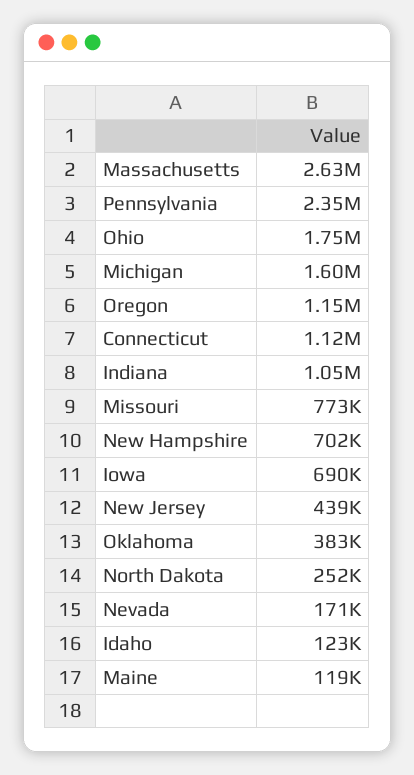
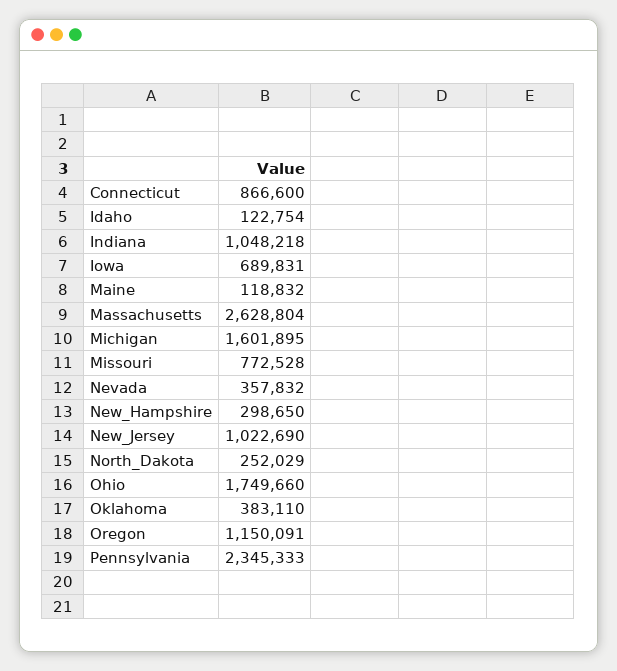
  {
    "Massachusetts": 2628804,
    "Pennsylvania": 2345333,
    "Ohio": 1749660,
    "Michigan": 1601895,
    "Oregon": 1150091,
-   "Connecticut": 1120000,
+   "Connecticut": 866600,
    "Indiana": 1048218,
    "Missouri": 772528,
-   "New Hampshire": 702000,
+   "New Hampshire": 298650,
    "Iowa": 689831,
-   "New Jersey": 439000,
+   "New Jersey": 1022690,
    "Oklahoma": 383110,
    "North Dakota": 252029,
-   "Nevada": 171000,
+   "Nevada": 357832,
    "Idaho": 122754,
    "Maine": 118832
  }

